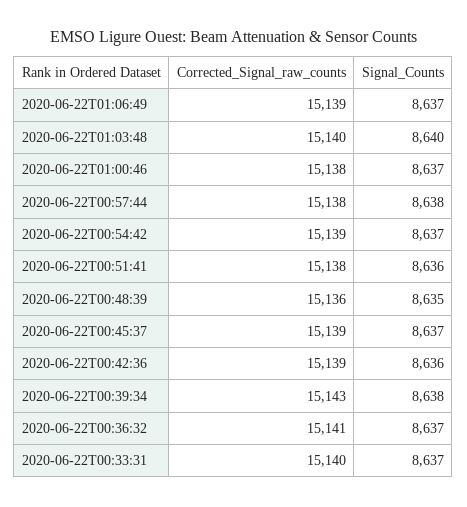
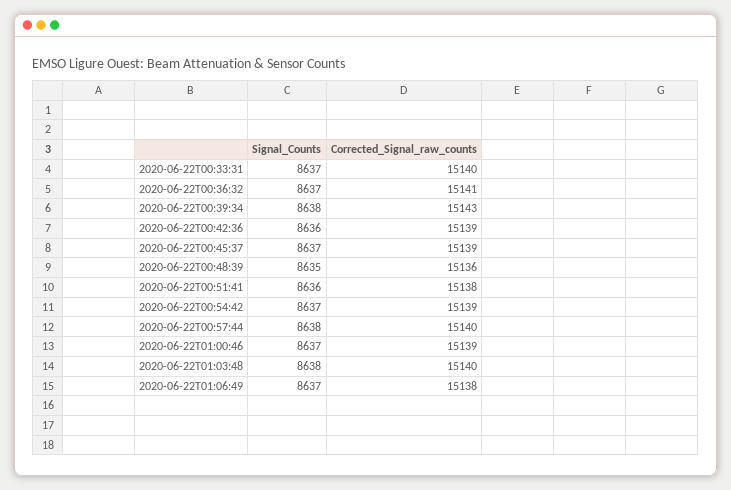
  {
    "Corrected_Signal_raw_counts": {
-     "2020-06-22T01:06:49": 15139,
+     "2020-06-22T01:06:49": 15138,
      "2020-06-22T01:03:48": 15140,
-     "2020-06-22T01:00:46": 15138,
+     "2020-06-22T01:00:46": 15139,
-     "2020-06-22T00:57:44": 15138,
+     "2020-06-22T00:57:44": 15140,
      "2020-06-22T00:54:42": 15139,
      "2020-06-22T00:51:41": 15138,
      "2020-06-22T00:48:39": 15136,
      "2020-06-22T00:45:37": 15139,
      "2020-06-22T00:42:36": 15139,
      "2020-06-22T00:39:34": 15143,
      "2020-06-22T00:36:32": 15141,
      "2020-06-22T00:33:31": 15140
    },
    "Signal_Counts": {
      "2020-06-22T01:06:49": 8637,
-     "2020-06-22T01:03:48": 8640,
+     "2020-06-22T01:03:48": 8638,
      "2020-06-22T01:00:46": 8637,
      "2020-06-22T00:57:44": 8638,
      "2020-06-22T00:54:42": 8637,
      "2020-06-22T00:51:41": 8636,
      "2020-06-22T00:48:39": 8635,
      "2020-06-22T00:45:37": 8637,
      "2020-06-22T00:42:36": 8636,
      "2020-06-22T00:39:34": 8638,
      "2020-06-22T00:36:32": 8637,
      "2020-06-22T00:33:31": 8637
    }
  }

